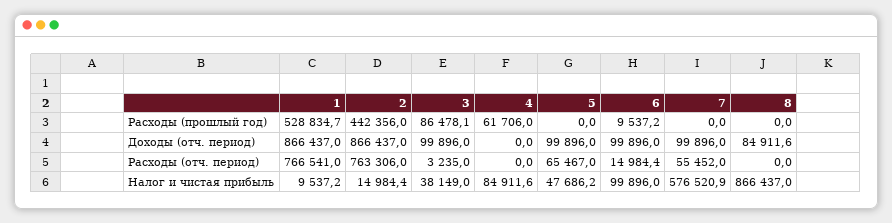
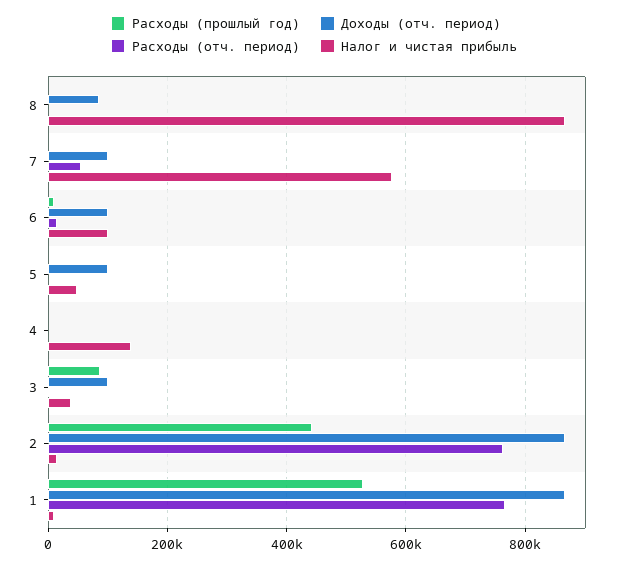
  {
    "Расходы (прошлый год)": {
      "1": 528834.7,
      "2": 442356,
      "3": 86478.1,
-     "4": 61706,
+     "4": 0,
      "5": 0,
      "6": 9537.2,
      "7": 0,
      "8": 0
    },
    "Доходы (отч. период)": {
      "1": 866437,
      "2": 866437,
      "3": 99896,
      "4": 0,
      "5": 99896,
      "6": 99896,
      "7": 99896,
      "8": 84911.6
    },
    "Расходы (отч. период)": {
      "1": 766541,
      "2": 763306,
      "3": 3235,
      "4": 0,
-     "5": 65467,
+     "5": 0,
      "6": 14984.4,
      "7": 55452,
      "8": 0
    },
    "Налог и чистая прибыль": {
      "1": 9537.2,
      "2": 14984.4,
      "3": 38149,
-     "4": 84911.6,
+     "4": 140000,
      "5": 47686.2,
      "6": 99896,
      "7": 576520.9,
      "8": 866437
    }
  }

